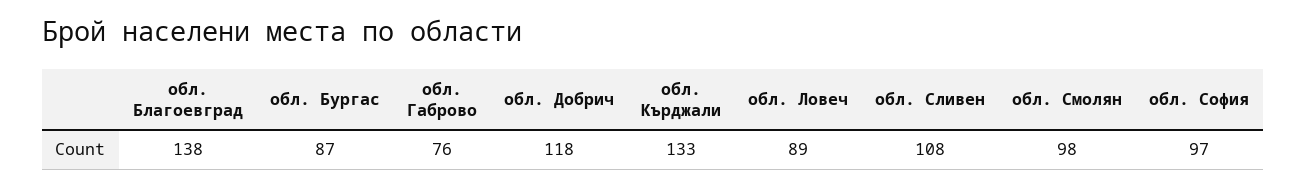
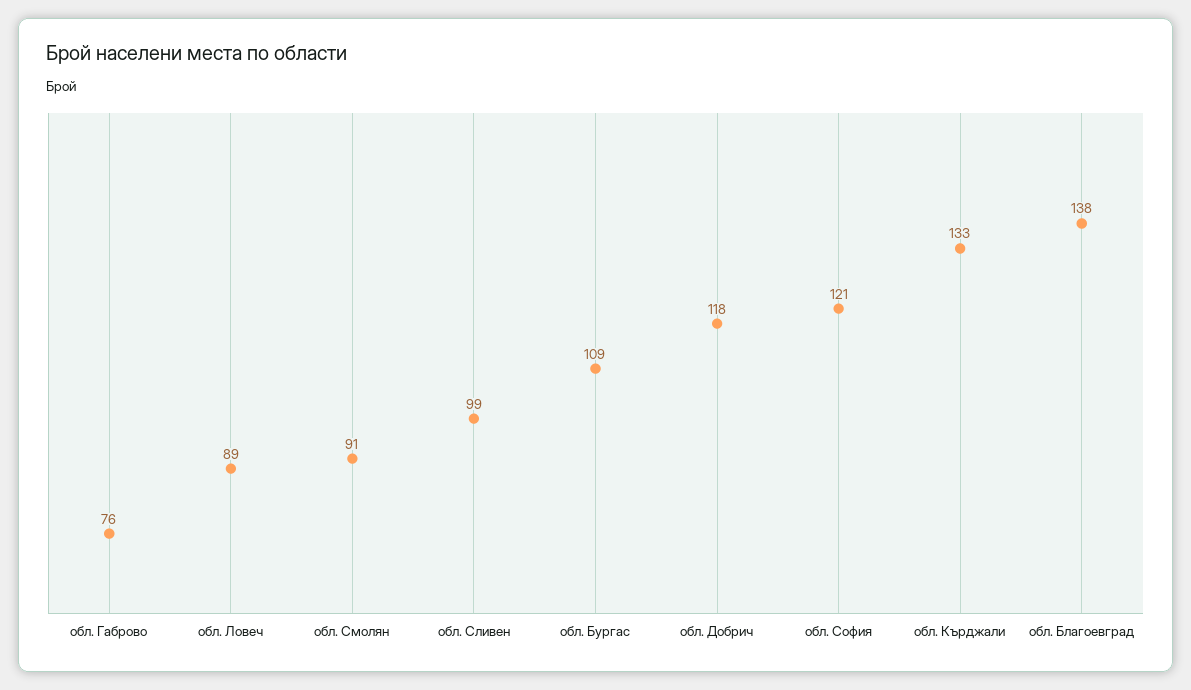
  {
    "обл. Благоевград": 138,
-   "обл. Бургас": 87,
+   "обл. Бургас": 109,
    "обл. Габрово": 76,
    "обл. Добрич": 118,
    "обл. Кърджали": 133,
    "обл. Ловеч": 89,
-   "обл. Сливен": 108,
+   "обл. Сливен": 99,
-   "обл. Смолян": 98,
+   "обл. Смолян": 91,
-   "обл. София": 97
+   "обл. София": 121
  }

